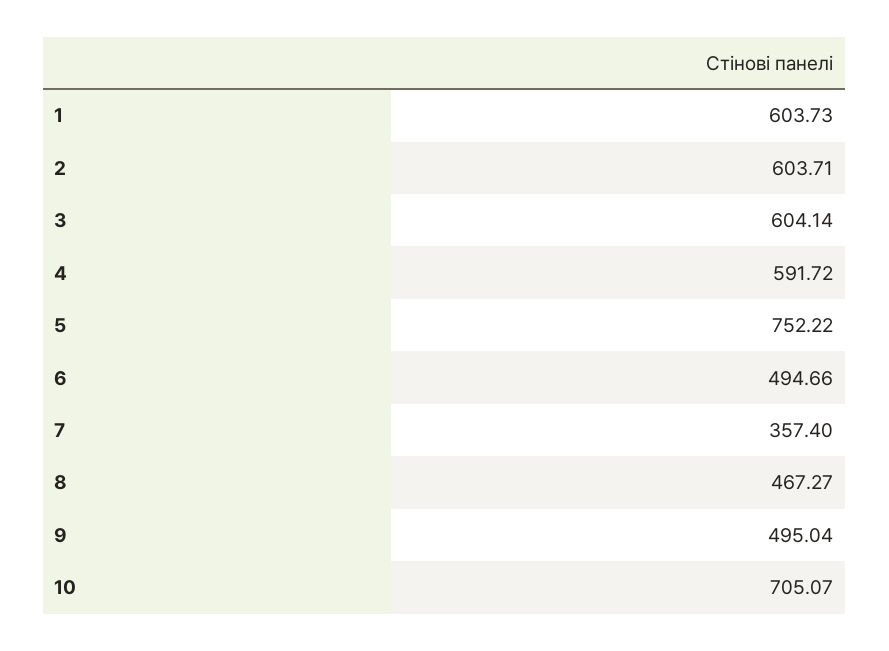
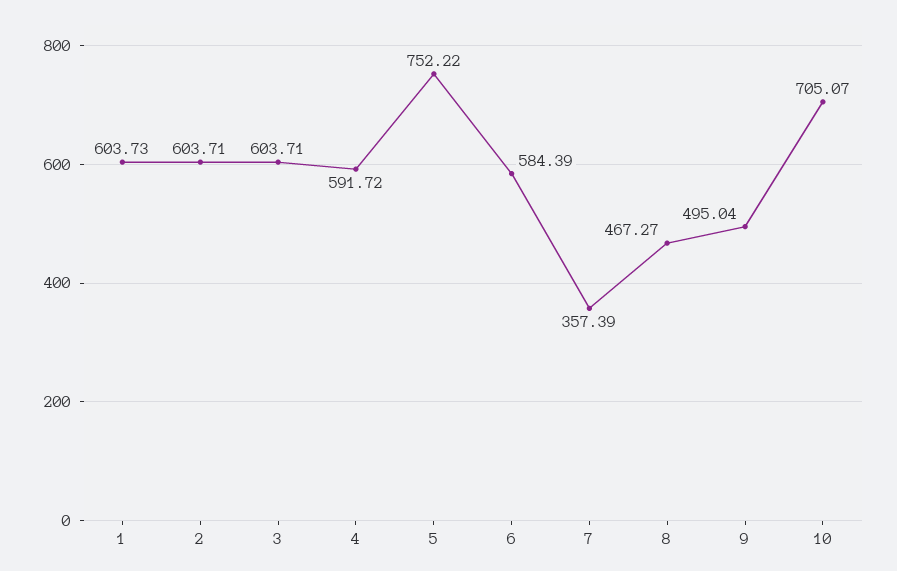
  {
    "1": 603.73,
    "2": 603.71,
-   "3": 604.14,
+   "3": 603.71,
    "4": 591.72,
    "5": 752.22,
-   "6": 494.66,
+   "6": 584.39,
-   "7": 357.4,
+   "7": 357.39,
    "8": 467.27,
    "9": 495.04,
    "10": 705.07
  }

